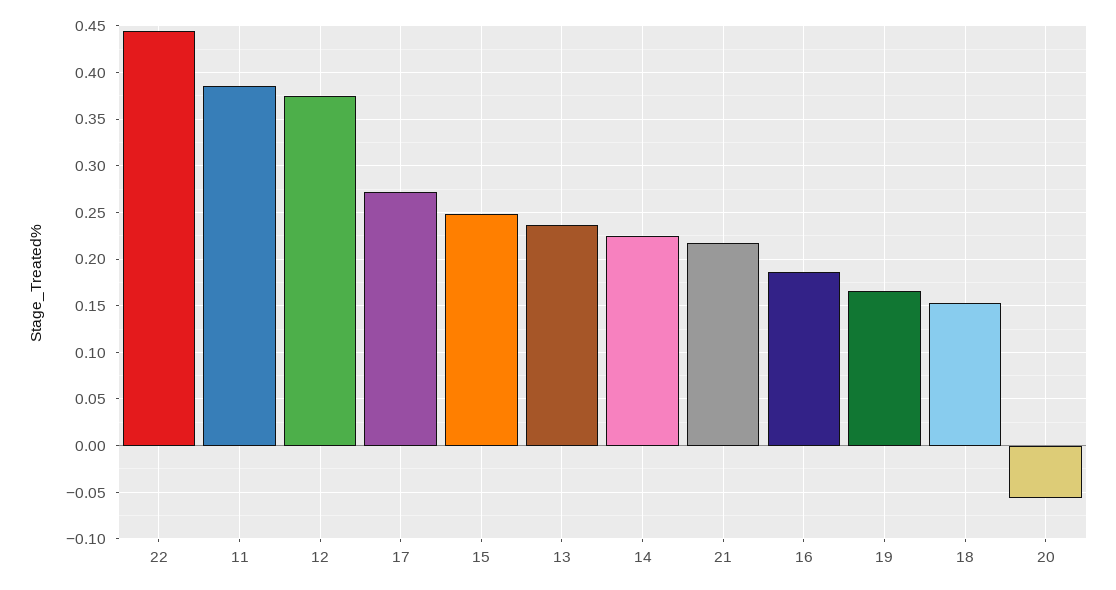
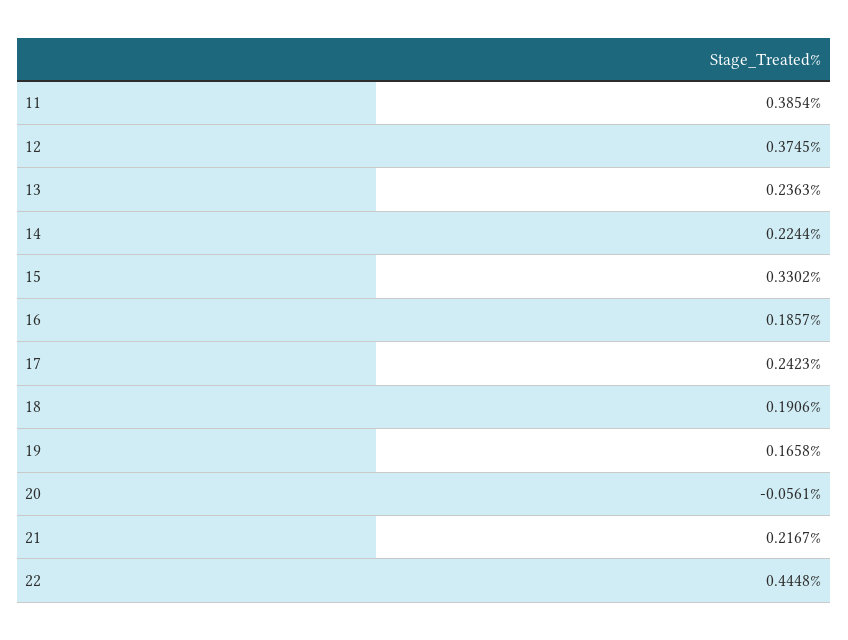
  {
    "22": 0.4448,
    "11": 0.3854,
    "12": 0.3745,
-   "17": 0.27,
+   "17": 0.2423,
-   "15": 0.25,
+   "15": 0.3302,
    "13": 0.2363,
    "14": 0.2244,
    "21": 0.2167,
    "16": 0.1857,
    "19": 0.1658,
-   "18": 0.15,
+   "18": 0.1906,
    "20": -0.0561
  }

